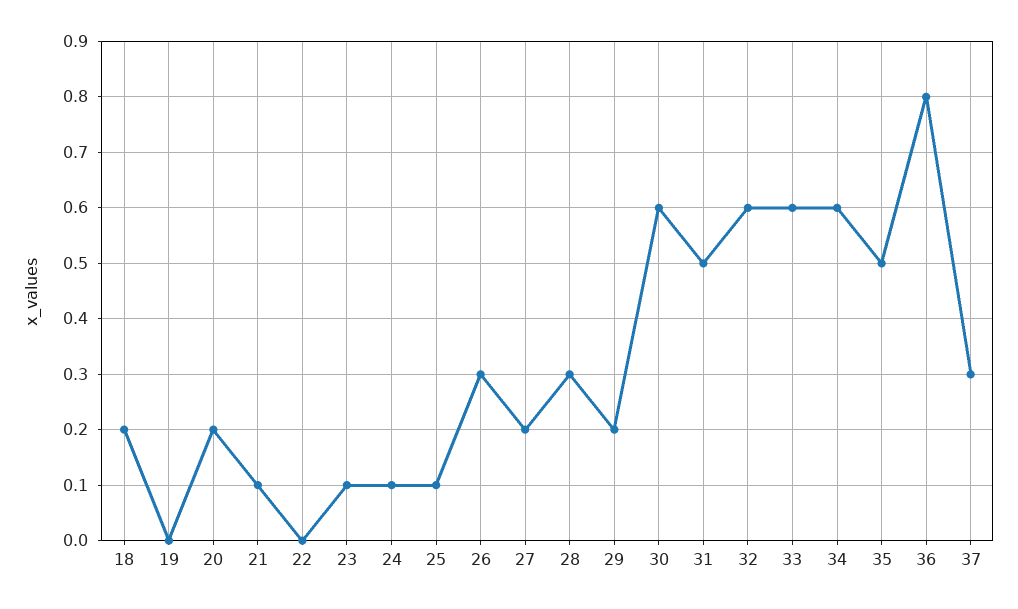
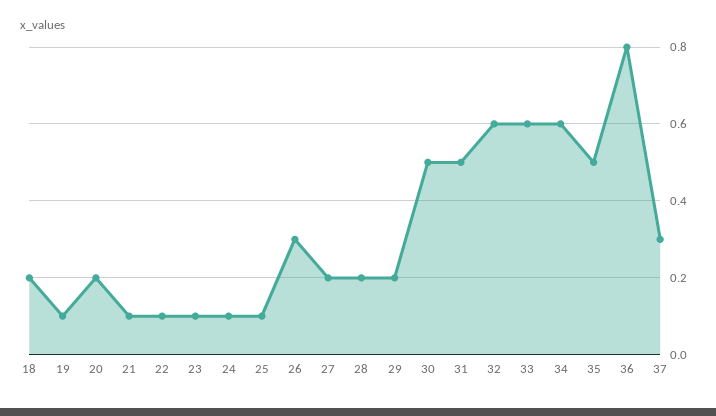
  {
    "18": 0.2,
-   "19": 0,
+   "19": 0.1,
    "20": 0.2,
    "21": 0.1,
-   "22": 0,
+   "22": 0.1,
    "23": 0.1,
    "24": 0.1,
    "25": 0.1,
    "26": 0.3,
    "27": 0.2,
-   "28": 0.3,
+   "28": 0.2,
    "29": 0.2,
-   "30": 0.6,
+   "30": 0.5,
    "31": 0.5,
    "32": 0.6,
    "33": 0.6,
    "34": 0.6,
    "35": 0.5,
    "36": 0.8,
    "37": 0.3
  }

